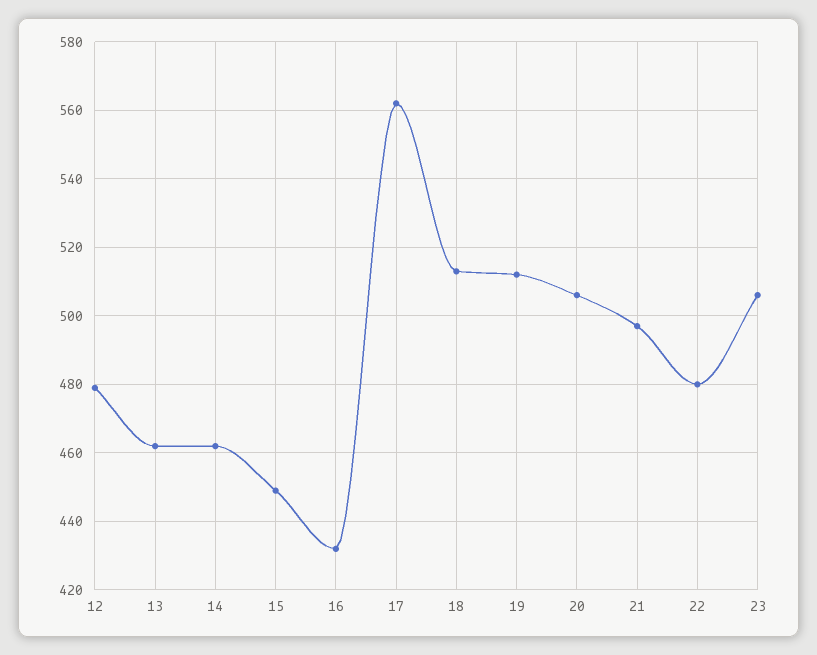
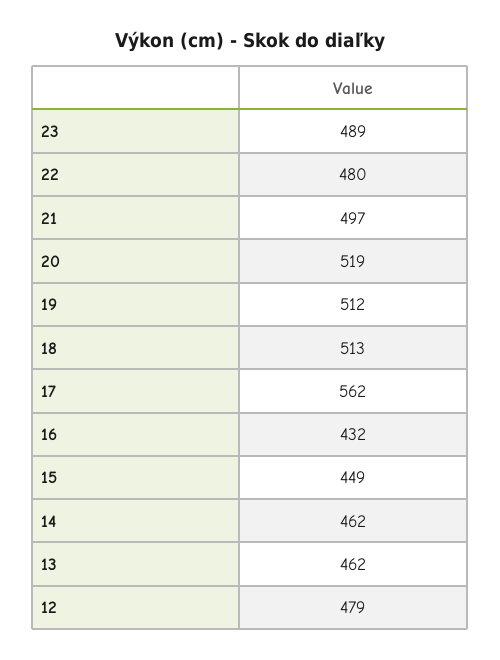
  {
    "12": 479,
    "13": 462,
    "14": 462,
    "15": 449,
    "16": 432,
    "17": 562,
    "18": 513,
    "19": 512,
-   "20": 505,
+   "20": 519,
    "21": 497,
    "22": 480,
-   "23": 505
+   "23": 489
  }

